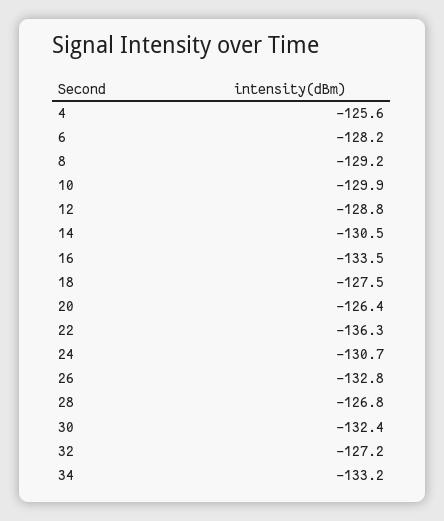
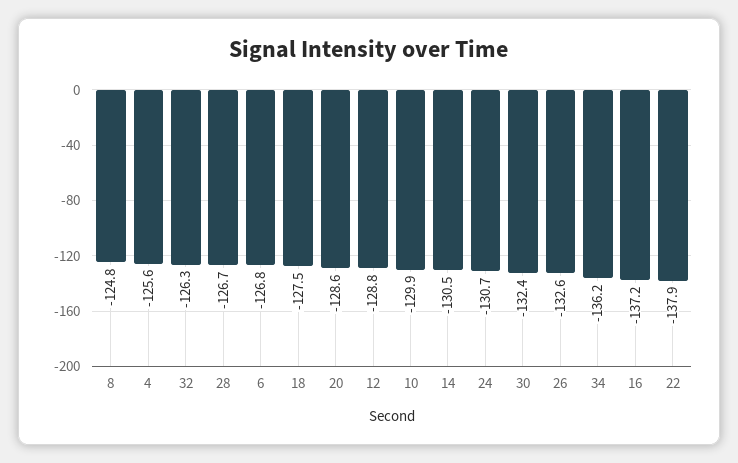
  {
    "4": -125.6,
-   "6": -128.2,
+   "6": -126.8,
-   "8": -129.2,
+   "8": -124.8,
    "10": -129.9,
    "12": -128.8,
    "14": -130.5,
-   "16": -133.5,
+   "16": -137.2,
    "18": -127.5,
-   "20": -126.4,
+   "20": -128.6,
-   "22": -136.3,
+   "22": -137.9,
    "24": -130.7,
-   "26": -132.8,
+   "26": -132.6,
-   "28": -126.8,
+   "28": -126.7,
    "30": -132.4,
-   "32": -127.2,
+   "32": -126.3,
-   "34": -133.2
+   "34": -136.2
  }

